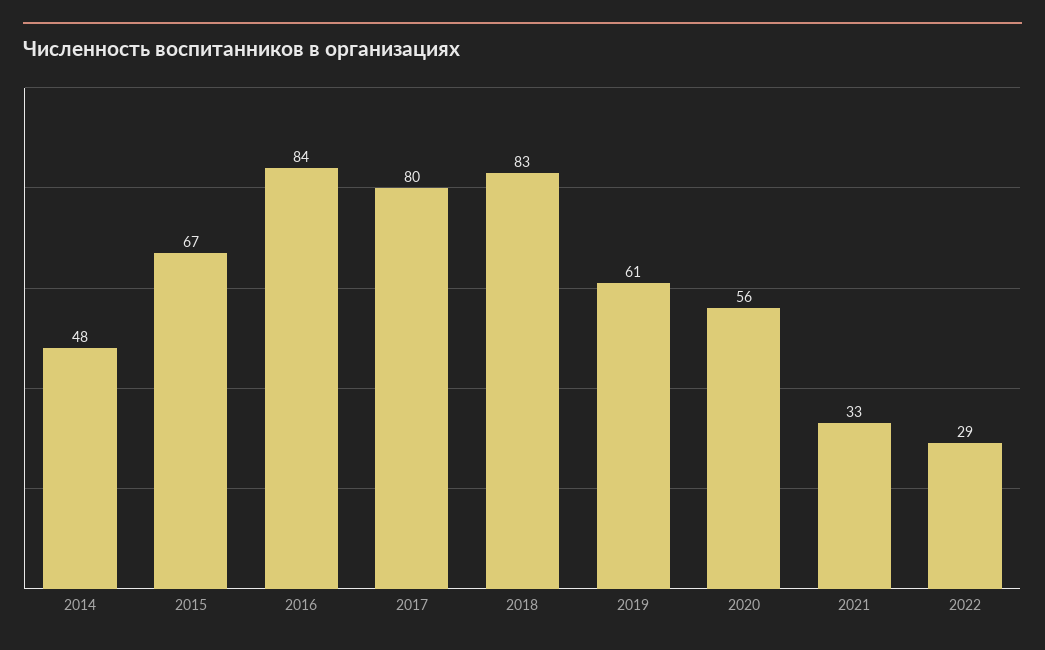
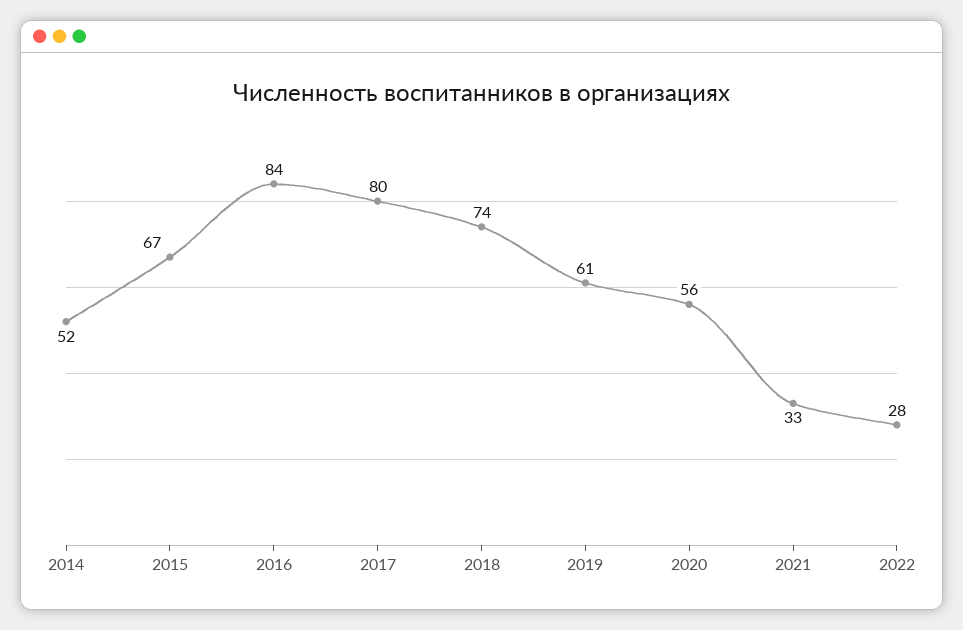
  {
-   "2014": 48,
+   "2014": 52,
    "2015": 67,
    "2016": 84,
    "2017": 80,
-   "2018": 83,
+   "2018": 74,
    "2019": 61,
    "2020": 56,
    "2021": 33,
-   "2022": 29
+   "2022": 28
  }

